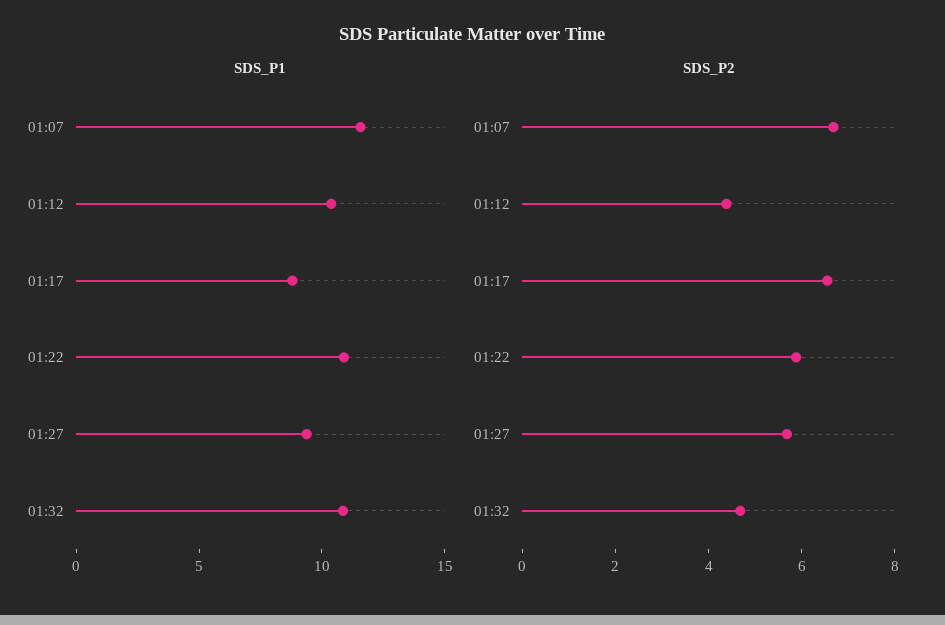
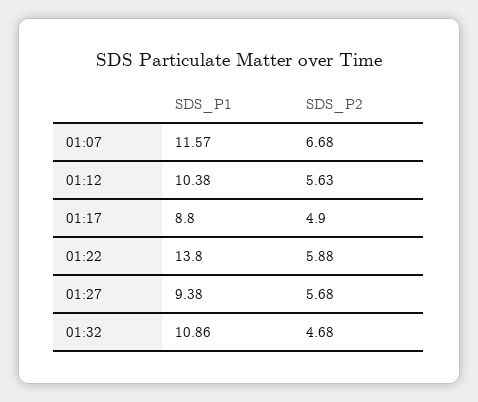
  {
    "SDS_P1": {
      "01:07": 11.57,
      "01:12": 10.38,
      "01:17": 8.8,
-     "01:22": 11,
+     "01:22": 13.8,
      "01:27": 9.38,
      "01:32": 10.86
    },
    "SDS_P2": {
      "01:07": 6.68,
-     "01:12": 4.5,
+     "01:12": 5.63,
-     "01:17": 6.5,
+     "01:17": 4.9,
      "01:22": 5.88,
      "01:27": 5.68,
      "01:32": 4.68
    }
  }

